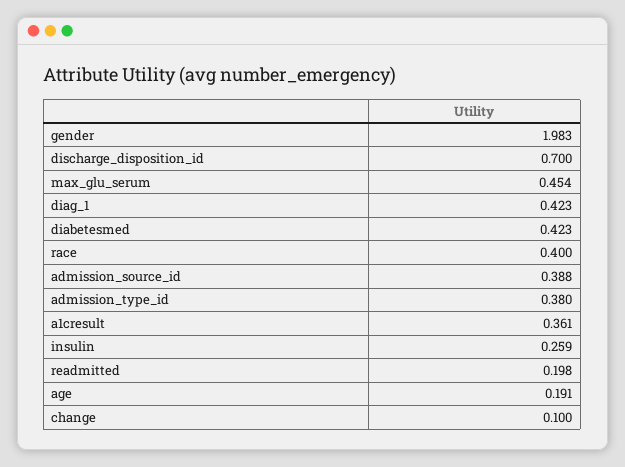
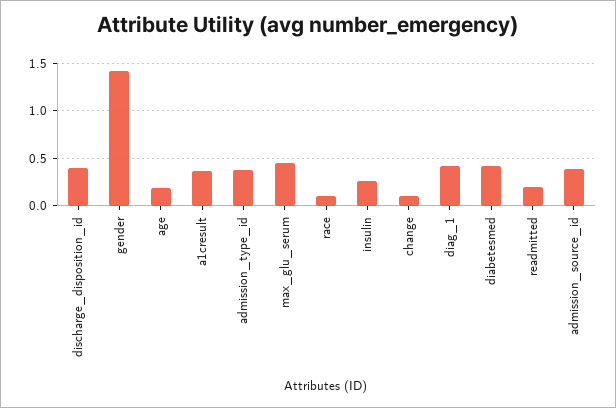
  {
-   "gender": 1.983,
+   "gender": 1.4,
-   "discharge_disposition_id": 0.7,
+   "discharge_disposition_id": 0.4,
    "max_glu_serum": 0.454,
    "diag_1": 0.423,
    "diabetesmed": 0.423,
-   "race": 0.4,
+   "race": 0.1,
    "admission_source_id": 0.388,
    "admission_type_id": 0.38,
    "a1cresult": 0.361,
    "insulin": 0.259,
    "readmitted": 0.198,
    "age": 0.191,
    "change": 0.1
  }

